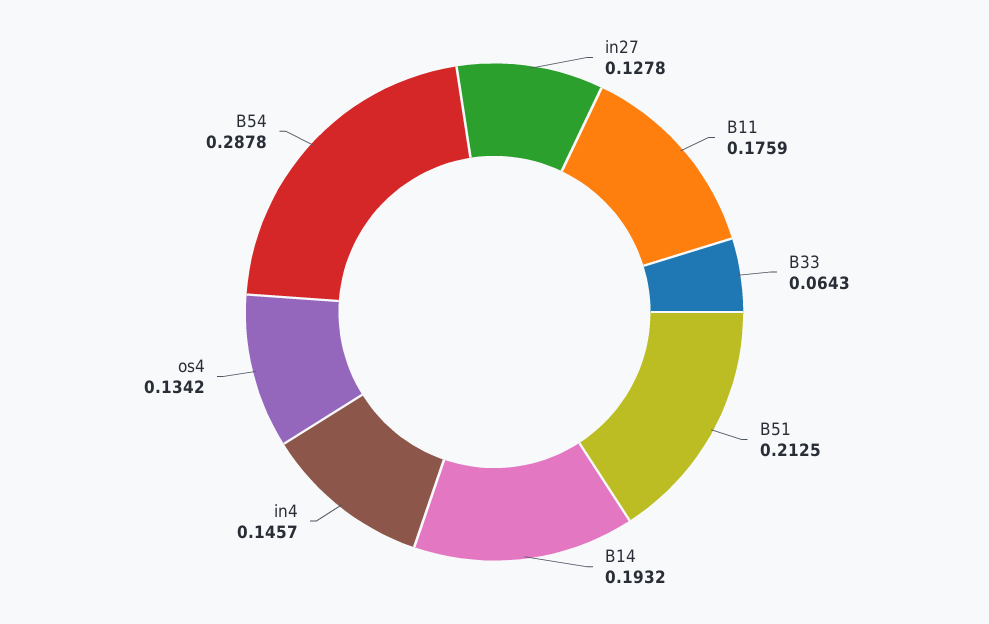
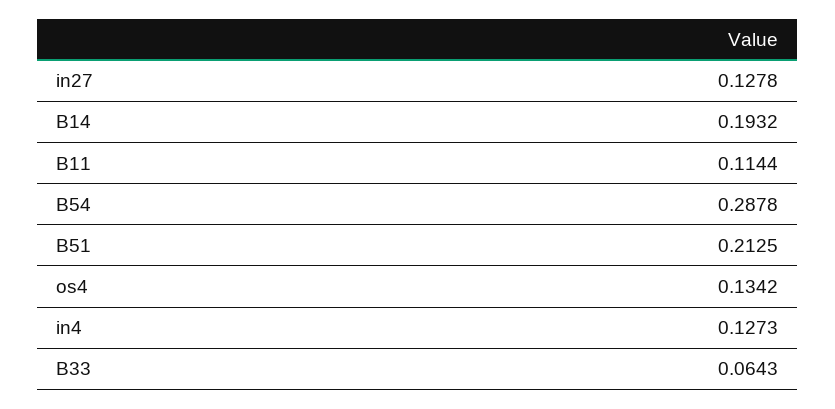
  {
    "in27": 0.1278,
-   "B11": 0.1759,
+   "B11": 0.1144,
    "B33": 0.0643,
    "B51": 0.2125,
    "B14": 0.1932,
-   "in4": 0.1457,
+   "in4": 0.1273,
    "os4": 0.1342,
    "B54": 0.2878
  }

